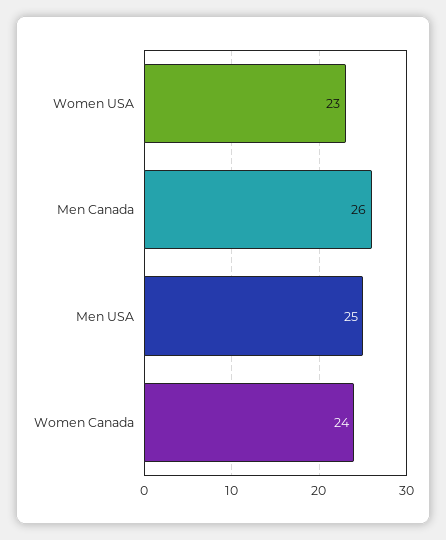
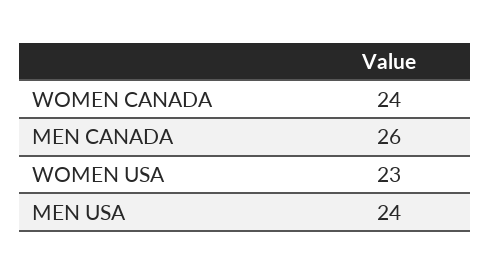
  {
    "Women USA": 23,
    "Men Canada": 26,
-   "Men USA": 25,
+   "Men USA": 24,
    "Women Canada": 24
  }

